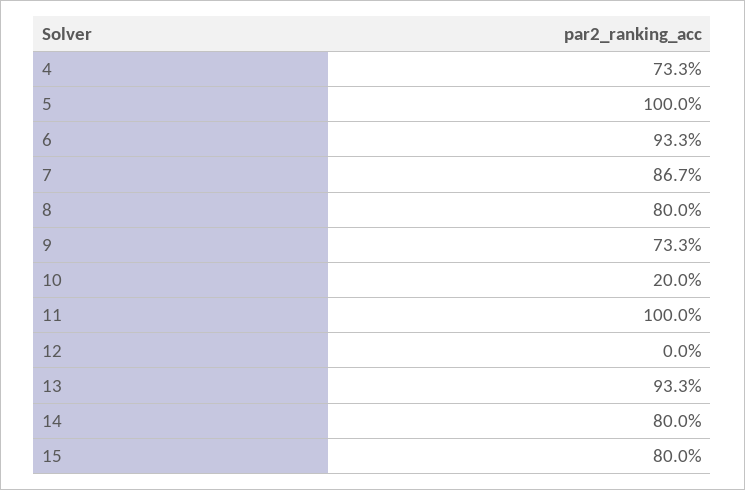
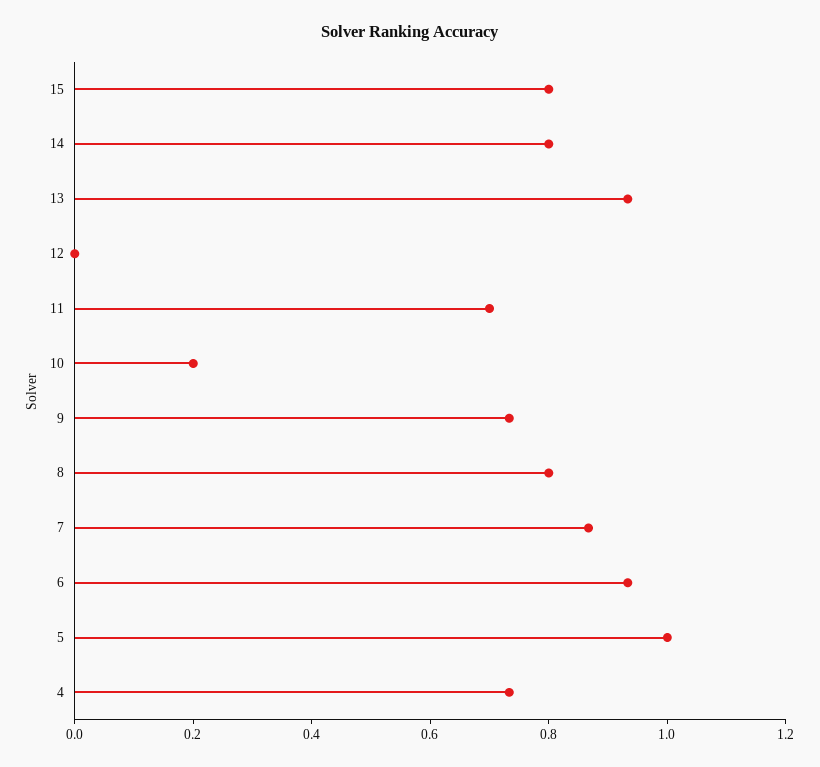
  {
    "4": 0.733,
    "5": 1,
    "6": 0.933,
    "7": 0.867,
    "8": 0.8,
    "9": 0.733,
    "10": 0.2,
-   "11": 1,
+   "11": 0.7,
    "12": 0,
    "13": 0.933,
    "14": 0.8,
    "15": 0.8
  }

